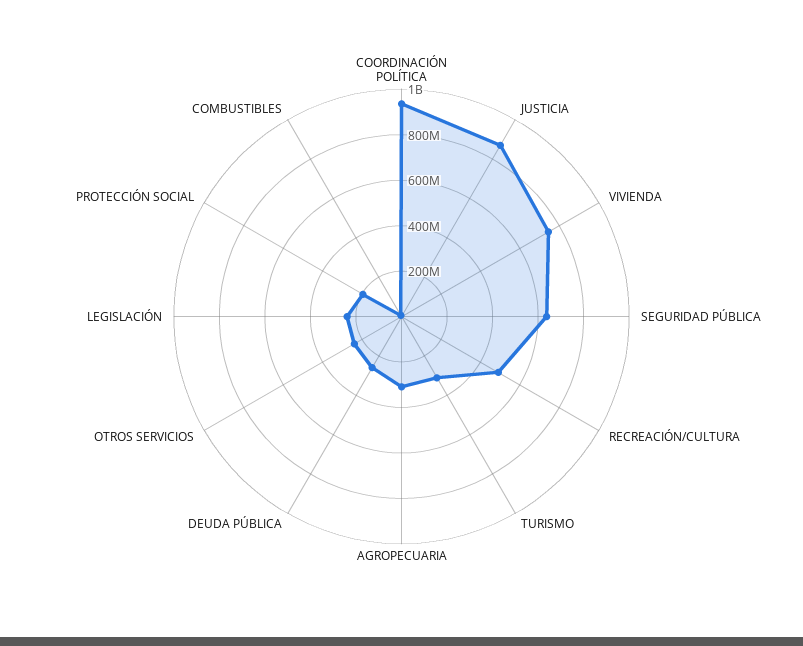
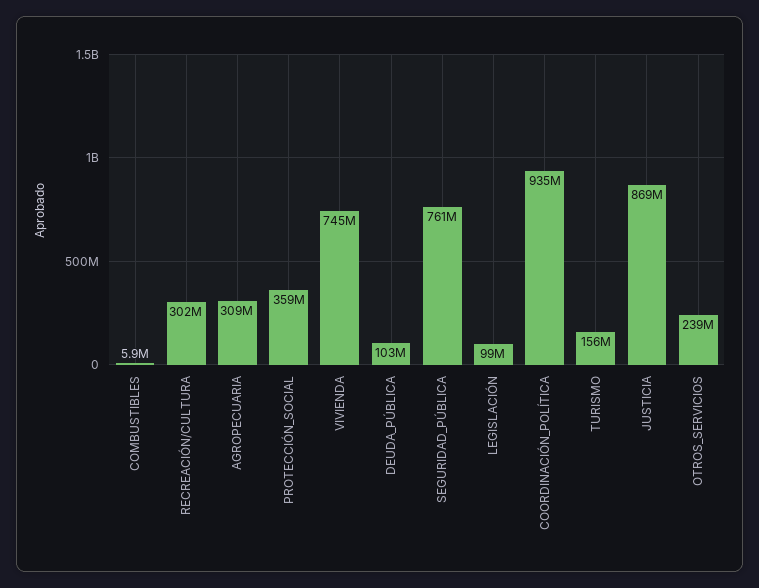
  {
    "COORDINACIÓN POLÍTICA": 935000000,
    "JUSTICIA": 869000000,
    "VIVIENDA": 745000000,
-   "SEGURIDAD PÚBLICA": 650000000,
+   "SEGURIDAD PÚBLICA": 761000000,
-   "RECREACIÓN/CULTURA": 500000000,
+   "RECREACIÓN/CULTURA": 302000000,
-   "TURISMO": 300000000,
+   "TURISMO": 156000000,
    "AGROPECUARIA": 309000000,
-   "DEUDA PÚBLICA": 250000000,
+   "DEUDA PÚBLICA": 103000000,
    "OTROS SERVICIOS": 239000000,
-   "LEGISLACIÓN": 250000000,
+   "LEGISLACIÓN": 99000000,
-   "PROTECCIÓN SOCIAL": 200000000,
+   "PROTECCIÓN SOCIAL": 359000000,
    "COMBUSTIBLES": 5900000
  }

